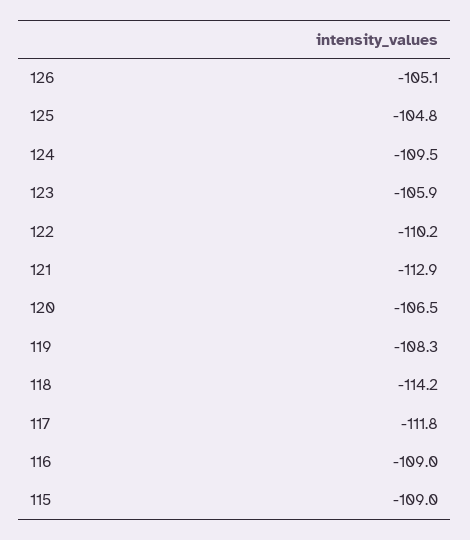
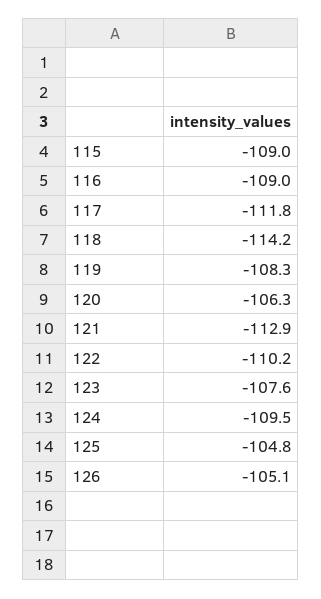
  {
    "126": -105.1,
    "125": -104.8,
    "124": -109.5,
-   "123": -105.9,
+   "123": -107.6,
    "122": -110.2,
    "121": -112.9,
-   "120": -106.5,
+   "120": -106.3,
    "119": -108.3,
    "118": -114.2,
    "117": -111.8,
    "116": -109,
    "115": -109
  }

